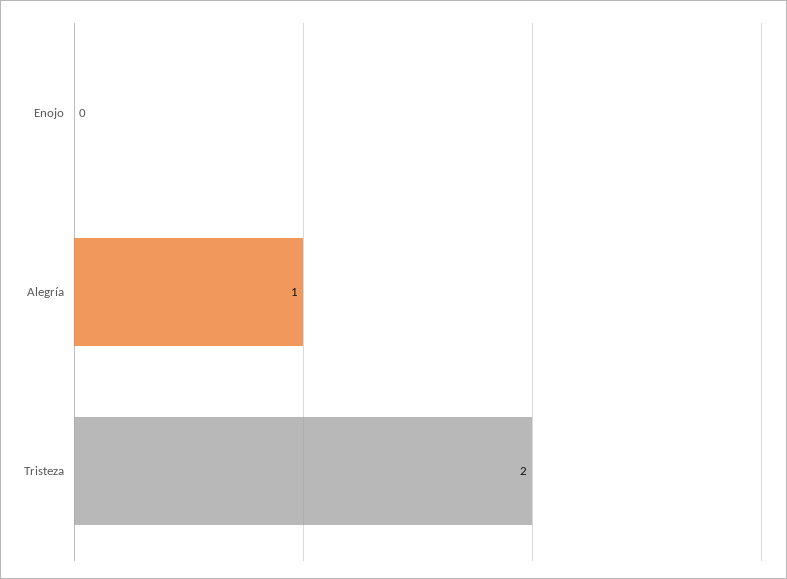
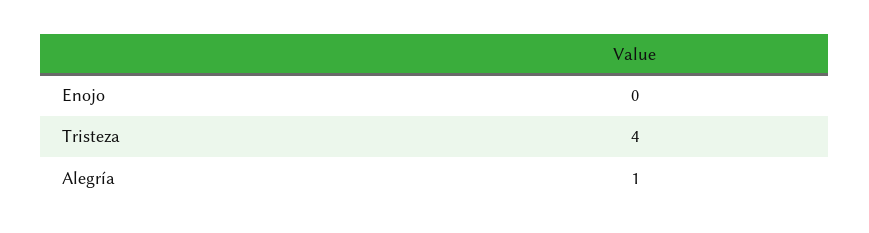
  {
    "Enojo": 0,
    "Alegría": 1,
-   "Tristeza": 2
+   "Tristeza": 4
  }

